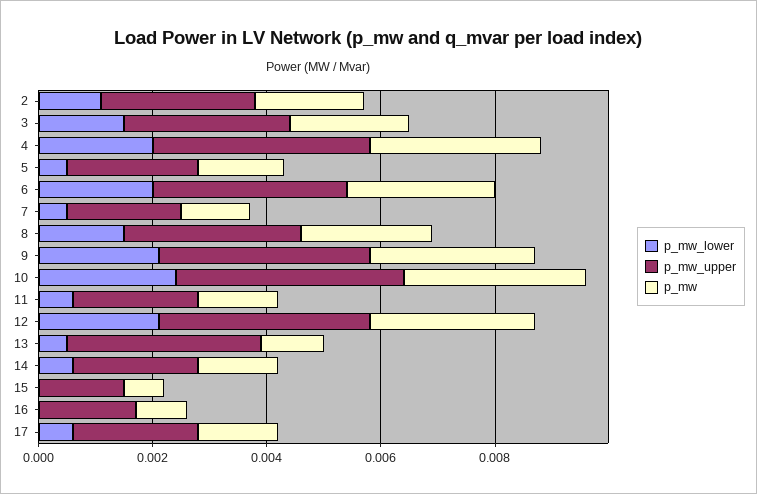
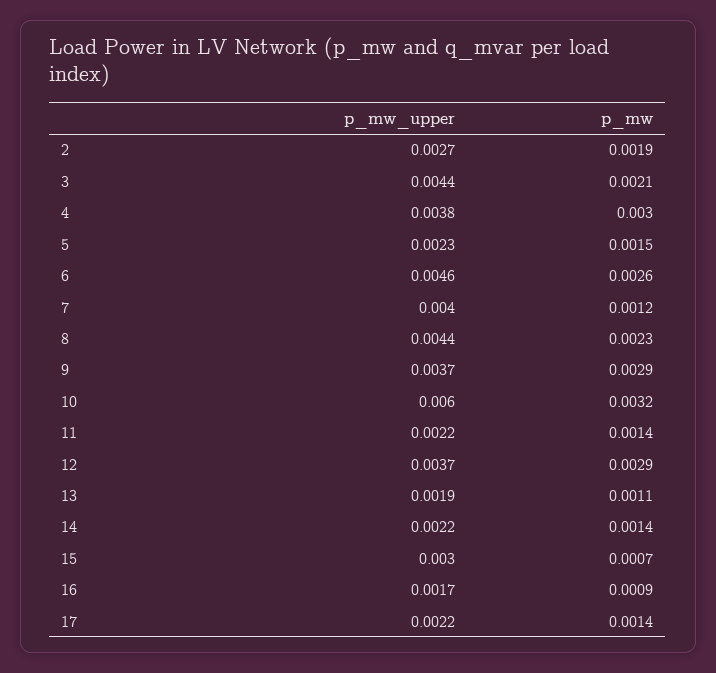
  {
-   "p_mw_lower": {
-     "2": 0.001,
-     "3": 0.0015,
-     "4": 0.002,
-     "5": 0.0005,
-     "6": 0.002,
-     "7": 0.0005,
-     "8": 0.0015,
-     "9": 0.002,
-     "10": 0.0025,
-     "11": 0.0005,
-     "12": 0.002,
-     "13": 0.0005,
-     "14": 0.0005,
-     "15": 0,
-     "16": 0,
-     "17": 0.0005
-   },
    "p_mw_upper": {
      "2": 0.0027,
-     "3": 0.003,
+     "3": 0.0044,
      "4": 0.0038,
      "5": 0.0023,
-     "6": 0.0035,
+     "6": 0.0046,
-     "7": 0.002,
+     "7": 0.004,
-     "8": 0.003,
+     "8": 0.0044,
      "9": 0.0037,
-     "10": 0.004,
+     "10": 0.006,
      "11": 0.0022,
      "12": 0.0037,
-     "13": 0.0035,
+     "13": 0.0019,
      "14": 0.0022,
-     "15": 0.0015,
+     "15": 0.003,
      "16": 0.0017,
      "17": 0.0022
    },
    "p_mw": {
      "2": 0.0019,
      "3": 0.0021,
      "4": 0.003,
      "5": 0.0015,
      "6": 0.0026,
      "7": 0.0012,
      "8": 0.0023,
      "9": 0.0029,
      "10": 0.0032,
      "11": 0.0014,
      "12": 0.0029,
      "13": 0.0011,
      "14": 0.0014,
      "15": 0.0007,
      "16": 0.0009,
      "17": 0.0014
    }
  }

